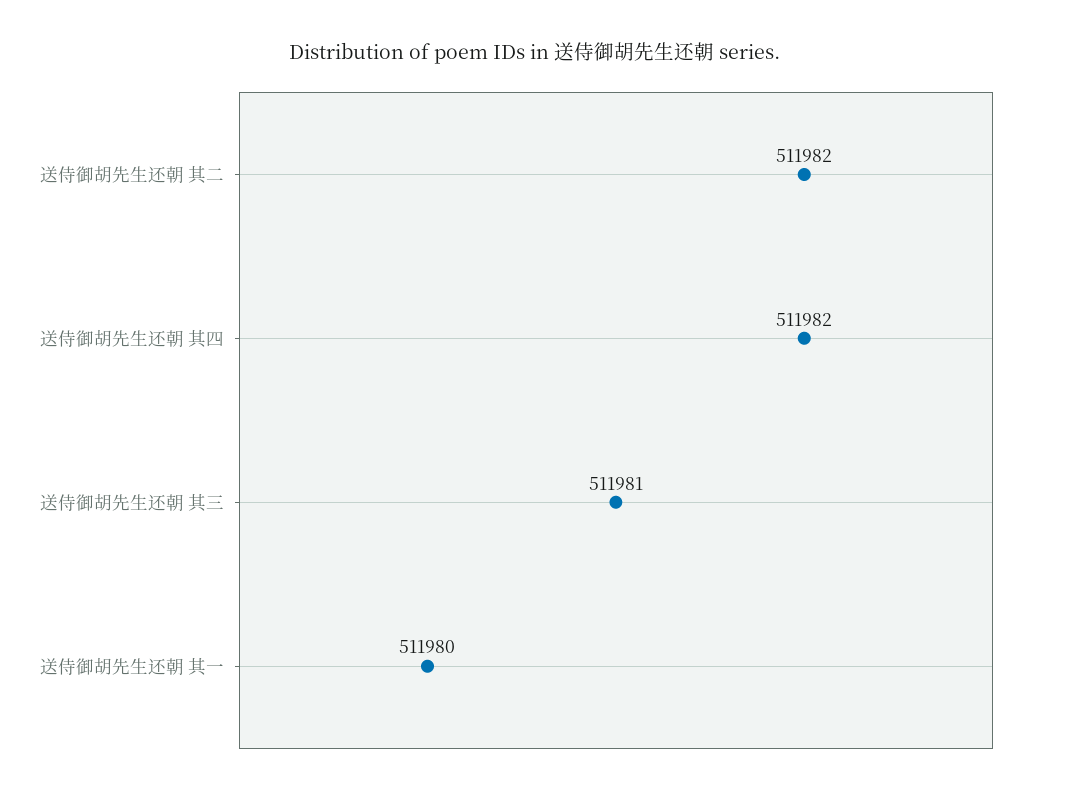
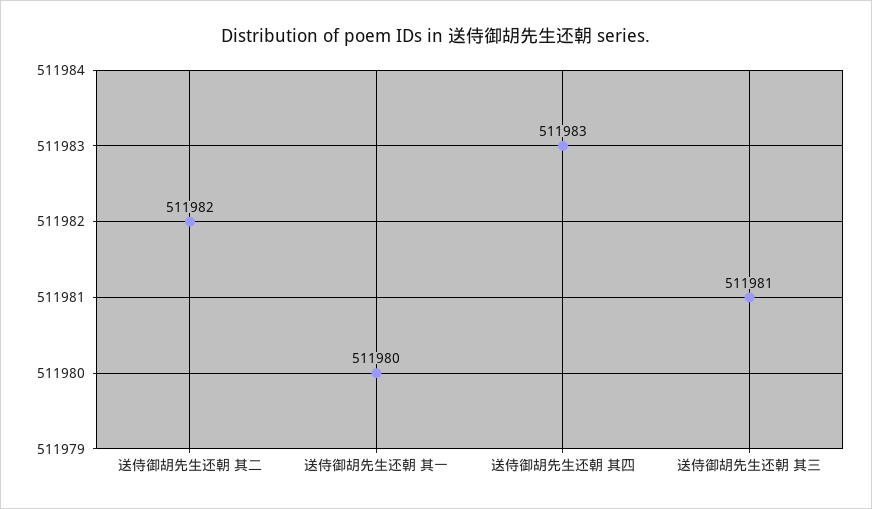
  {
    "送侍御胡先生还朝 其二": 511982,
-   "送侍御胡先生还朝 其四": 511982,
+   "送侍御胡先生还朝 其四": 511983,
    "送侍御胡先生还朝 其三": 511981,
    "送侍御胡先生还朝 其一": 511980
  }

